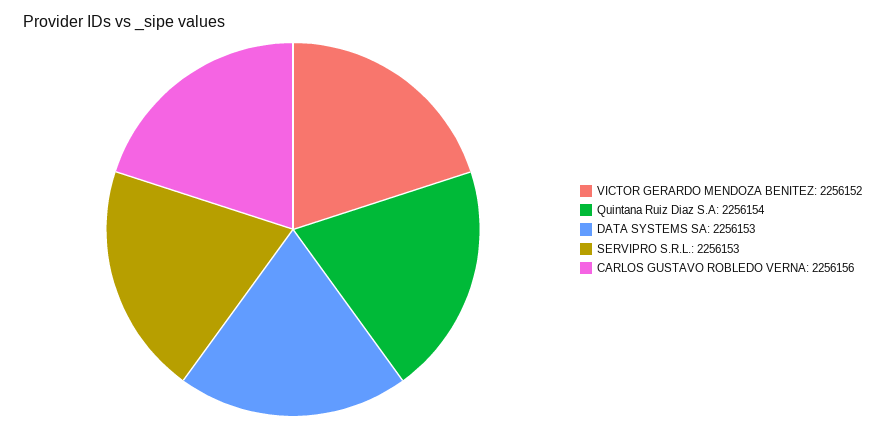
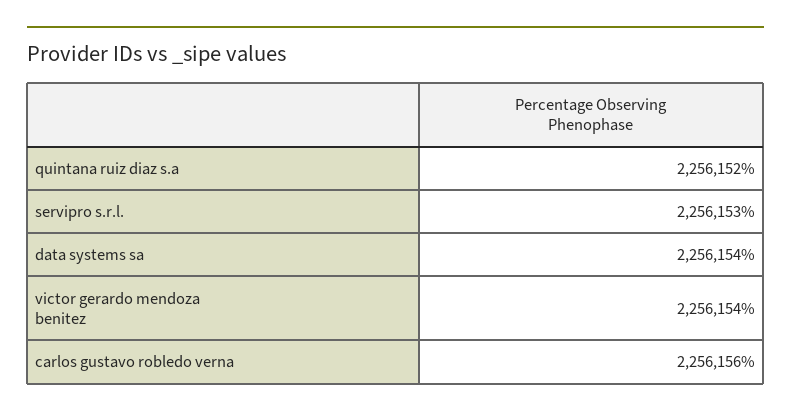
  {
-   "VICTOR GERARDO MENDOZA BENITEZ": 2256152,
+   "VICTOR GERARDO MENDOZA BENITEZ": 2256154,
-   "Quintana Ruiz Diaz S.A": 2256154,
+   "Quintana Ruiz Diaz S.A": 2256152,
-   "DATA SYSTEMS SA": 2256153,
+   "DATA SYSTEMS SA": 2256154,
    "SERVIPRO S.R.L.": 2256153,
    "CARLOS GUSTAVO ROBLEDO VERNA": 2256156
  }

